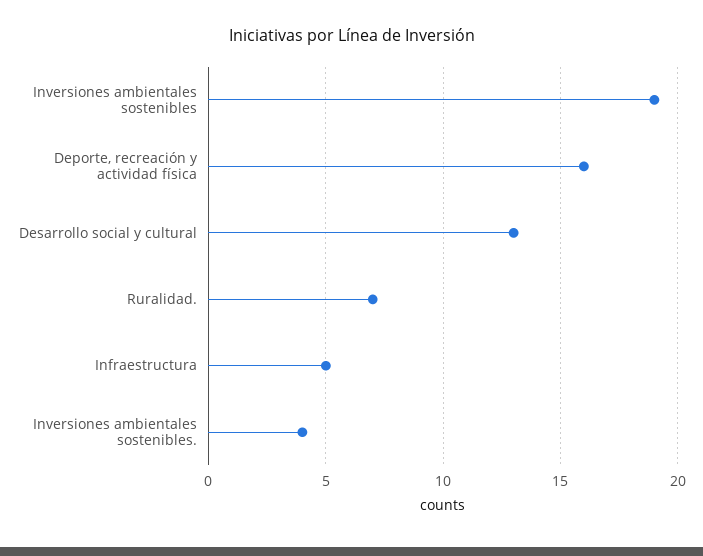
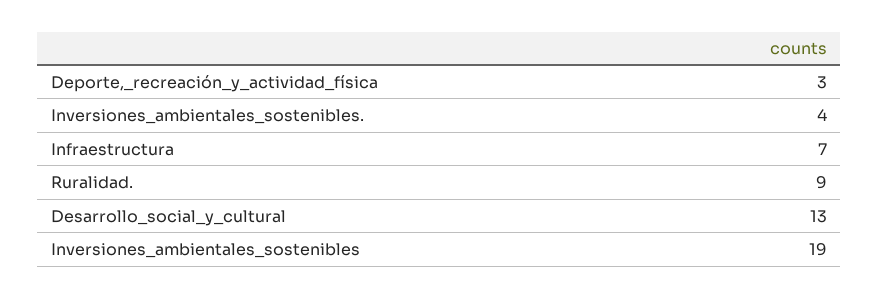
  {
    "Inversiones ambientales sostenibles": 19,
-   "Deporte, recreación y actividad física": 16,
+   "Deporte, recreación y actividad física": 3,
    "Desarrollo social y cultural": 13,
-   "Ruralidad.": 7,
+   "Ruralidad.": 9,
-   "Infraestructura": 5,
+   "Infraestructura": 7,
    "Inversiones ambientales sostenibles.": 4
  }

